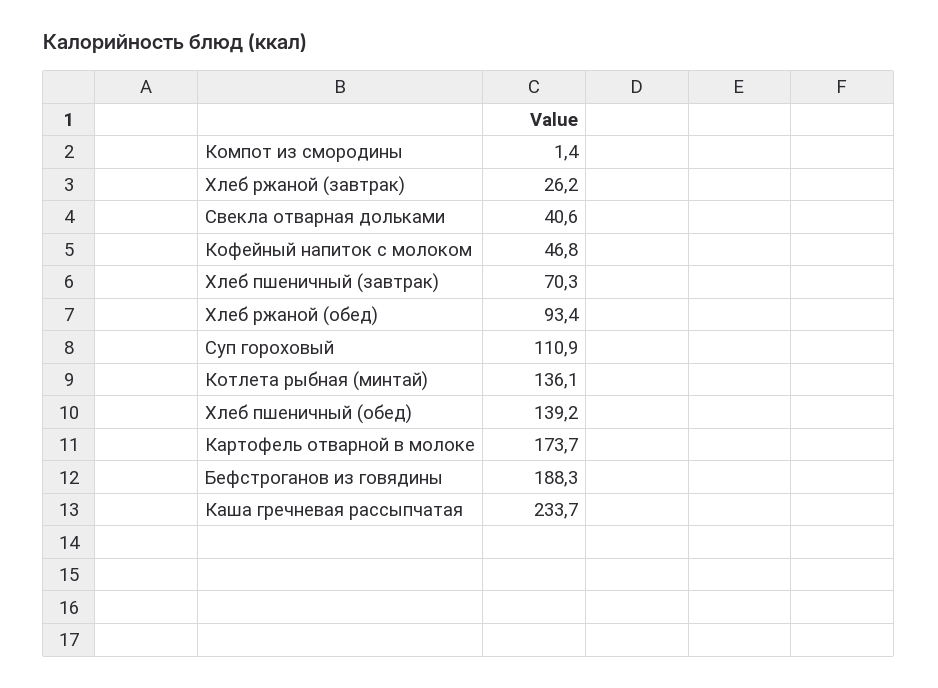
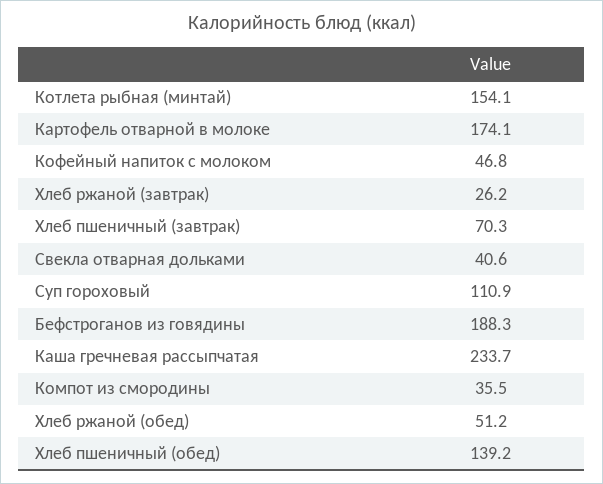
  {
-   "Компот из смородины": 1.4,
+   "Компот из смородины": 35.5,
    "Хлеб ржаной (завтрак)": 26.2,
    "Свекла отварная дольками": 40.6,
    "Кофейный напиток с молоком": 46.8,
    "Хлеб пшеничный (завтрак)": 70.3,
-   "Хлеб ржаной (обед)": 93.4,
+   "Хлеб ржаной (обед)": 51.2,
    "Суп гороховый": 110.9,
-   "Котлета рыбная (минтай)": 136.1,
+   "Котлета рыбная (минтай)": 154.1,
    "Хлеб пшеничный (обед)": 139.2,
-   "Картофель отварной в молоке": 173.7,
+   "Картофель отварной в молоке": 174.1,
    "Бефстроганов из говядины": 188.3,
    "Каша гречневая рассыпчатая": 233.7
  }

